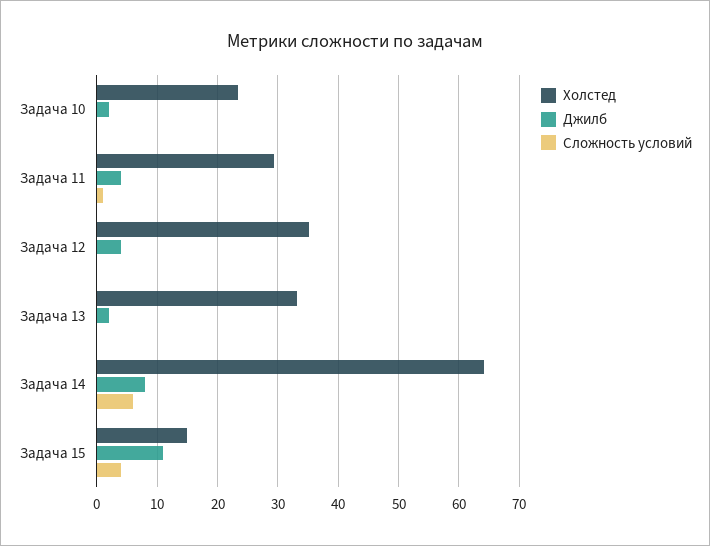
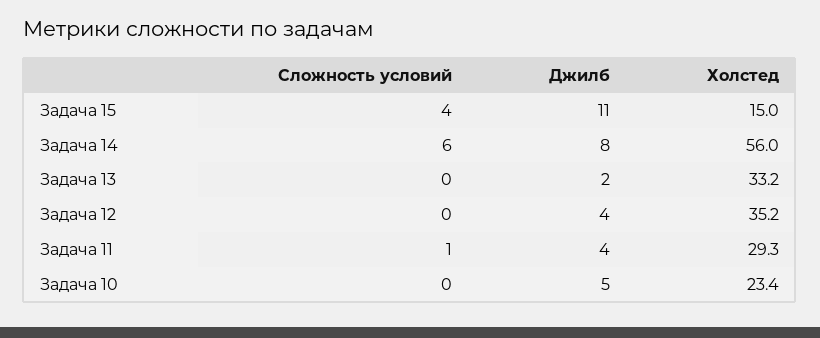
  {
    "Холстед": {
      "Задача 10": 23.4,
      "Задача 11": 29.3,
      "Задача 12": 35.2,
      "Задача 13": 33.2,
-     "Задача 14": 64,
+     "Задача 14": 56,
      "Задача 15": 15
    },
    "Джилб": {
-     "Задача 10": 2,
+     "Задача 10": 5,
      "Задача 11": 4,
      "Задача 12": 4,
      "Задача 13": 2,
      "Задача 14": 8,
      "Задача 15": 11
    },
    "Сложность условий": {
      "Задача 10": 0,
      "Задача 11": 1,
      "Задача 12": 0,
      "Задача 13": 0,
      "Задача 14": 6,
      "Задача 15": 4
    }
  }

